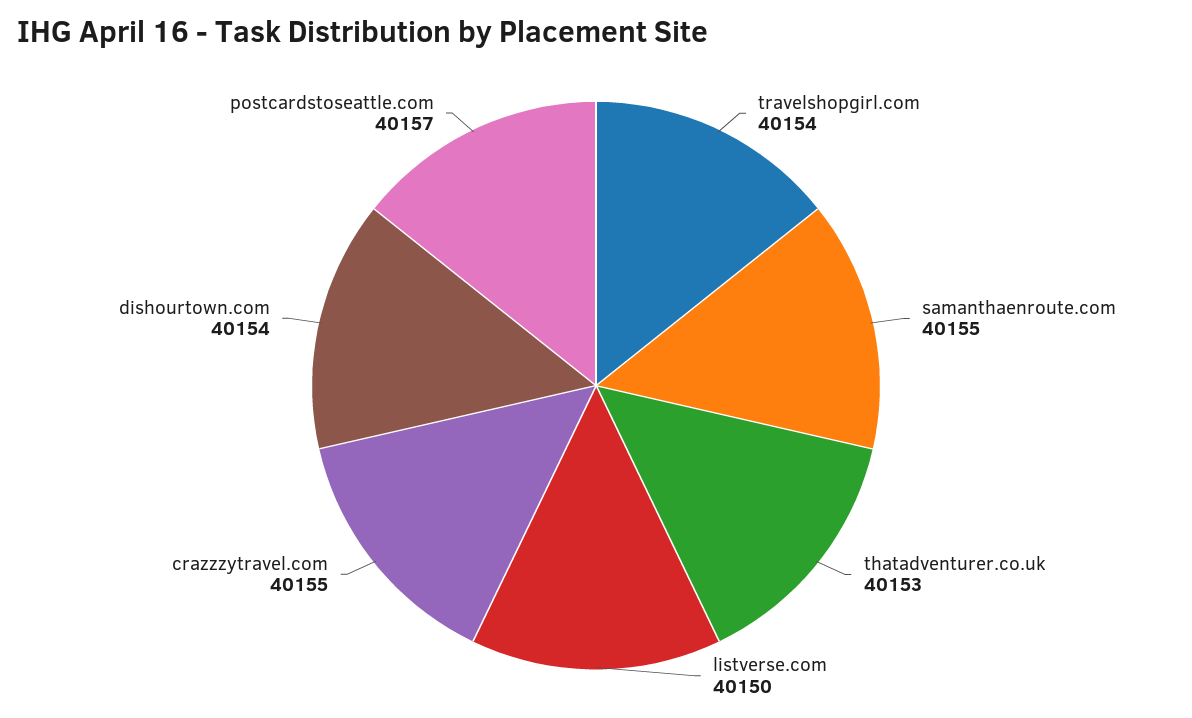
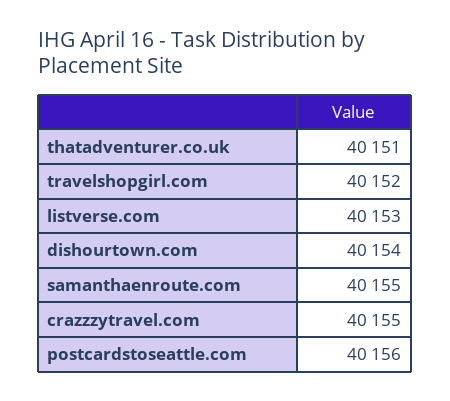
  {
-   "travelshopgirl.com": 40154,
+   "travelshopgirl.com": 40152,
    "samanthaenroute.com": 40155,
-   "thatadventurer.co.uk": 40153,
+   "thatadventurer.co.uk": 40151,
-   "listverse.com": 40150,
+   "listverse.com": 40153,
    "crazzzytravel.com": 40155,
    "dishourtown.com": 40154,
-   "postcardstoseattle.com": 40157
+   "postcardstoseattle.com": 40156
  }

